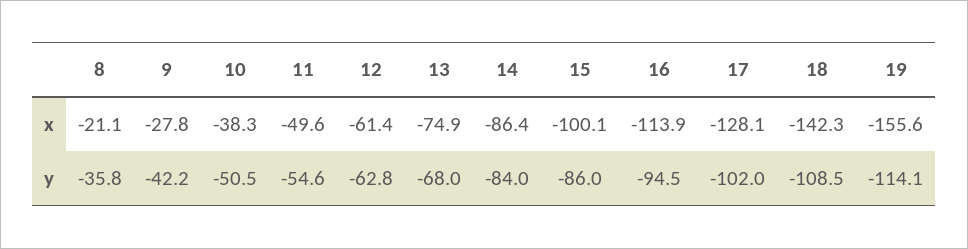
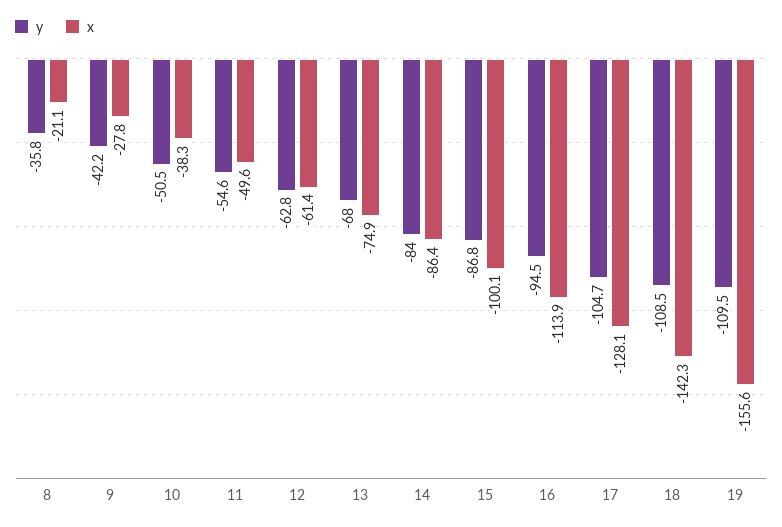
  {
    "x": {
      "8": -21.1,
      "9": -27.8,
      "10": -38.3,
      "11": -49.6,
      "12": -61.4,
      "13": -74.9,
      "14": -86.4,
      "15": -100.1,
      "16": -113.9,
      "17": -128.1,
      "18": -142.3,
      "19": -155.6
    },
    "y": {
      "8": -35.8,
      "9": -42.2,
      "10": -50.5,
      "11": -54.6,
      "12": -62.8,
      "13": -68,
      "14": -84,
-     "15": -86,
+     "15": -86.8,
      "16": -94.5,
-     "17": -102,
+     "17": -104.7,
      "18": -108.5,
-     "19": -114.1
+     "19": -109.5
    }
  }

